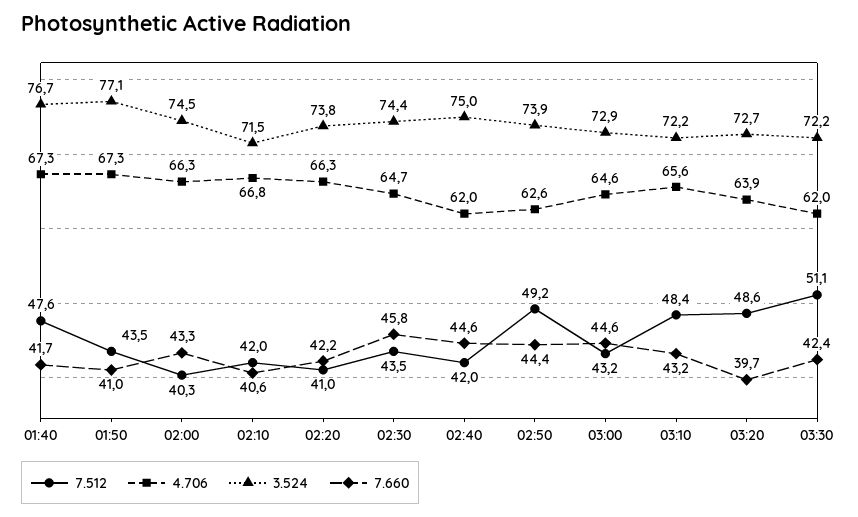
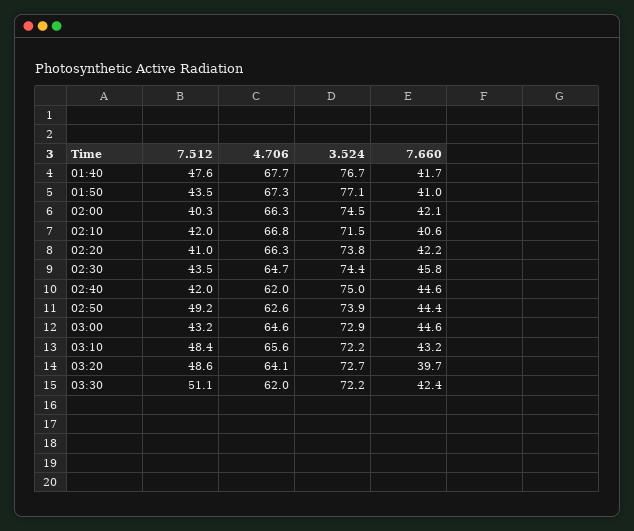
  {
    "7.512": {
      "01:40": 47.6,
      "01:50": 43.5,
      "02:00": 40.3,
      "02:10": 42,
      "02:20": 41,
      "02:30": 43.5,
      "02:40": 42,
      "02:50": 49.2,
      "03:00": 43.2,
      "03:10": 48.4,
      "03:20": 48.6,
      "03:30": 51.1
    },
    "4.706": {
-     "01:40": 67.3,
+     "01:40": 67.7,
      "01:50": 67.3,
      "02:00": 66.3,
      "02:10": 66.8,
      "02:20": 66.3,
      "02:30": 64.7,
      "02:40": 62,
      "02:50": 62.6,
      "03:00": 64.6,
      "03:10": 65.6,
-     "03:20": 63.9,
+     "03:20": 64.1,
      "03:30": 62
    },
    "3.524": {
      "01:40": 76.7,
      "01:50": 77.1,
      "02:00": 74.5,
      "02:10": 71.5,
      "02:20": 73.8,
      "02:30": 74.4,
      "02:40": 75,
      "02:50": 73.9,
      "03:00": 72.9,
      "03:10": 72.2,
      "03:20": 72.7,
      "03:30": 72.2
    },
    "7.660": {
      "01:40": 41.7,
      "01:50": 41,
-     "02:00": 43.3,
+     "02:00": 42.1,
      "02:10": 40.6,
      "02:20": 42.2,
      "02:30": 45.8,
      "02:40": 44.6,
      "02:50": 44.4,
      "03:00": 44.6,
      "03:10": 43.2,
      "03:20": 39.7,
      "03:30": 42.4
    }
  }

